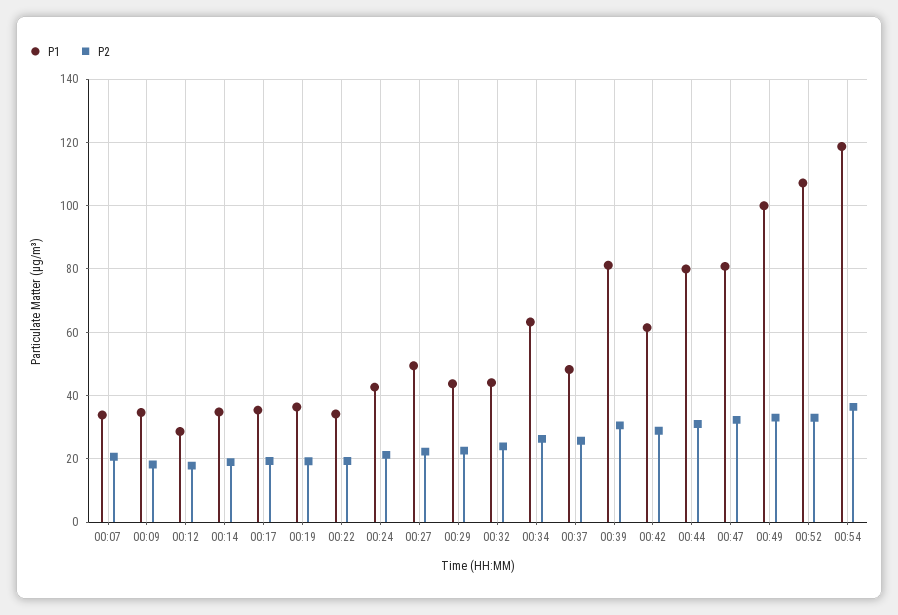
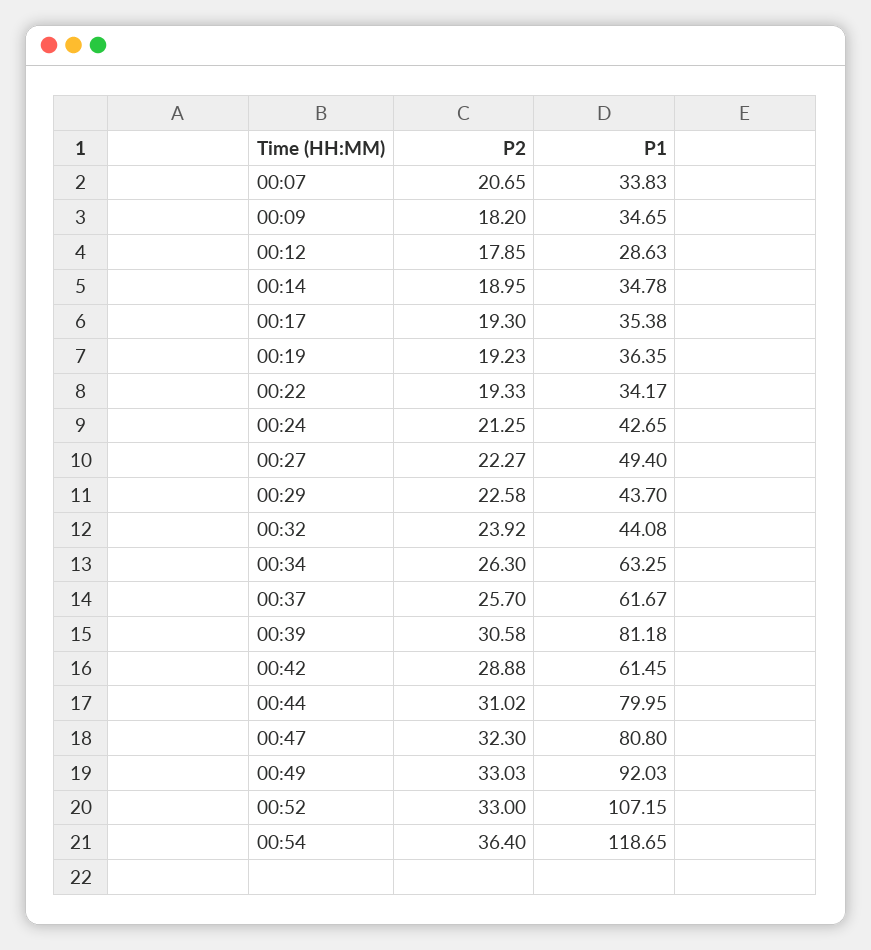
  {
    "P1": {
      "00:07": 33.83,
      "00:09": 34.65,
      "00:12": 28.63,
      "00:14": 34.78,
      "00:17": 35.38,
      "00:19": 36.35,
      "00:22": 34.17,
      "00:24": 42.65,
      "00:27": 49.4,
      "00:29": 43.7,
      "00:32": 44.08,
      "00:34": 63.25,
-     "00:37": 48,
+     "00:37": 61.67,
      "00:39": 81.18,
      "00:42": 61.45,
      "00:44": 79.95,
      "00:47": 80.8,
-     "00:49": 100,
+     "00:49": 92.03,
      "00:52": 107.15,
      "00:54": 118.65
    },
    "P2": {
      "00:07": 20.65,
      "00:09": 18.2,
      "00:12": 17.85,
      "00:14": 18.95,
      "00:17": 19.3,
      "00:19": 19.23,
      "00:22": 19.33,
      "00:24": 21.25,
      "00:27": 22.27,
      "00:29": 22.58,
      "00:32": 23.92,
      "00:34": 26.3,
      "00:37": 25.7,
      "00:39": 30.58,
      "00:42": 28.88,
      "00:44": 31.02,
      "00:47": 32.3,
      "00:49": 33.03,
      "00:52": 33,
      "00:54": 36.4
    }
  }

